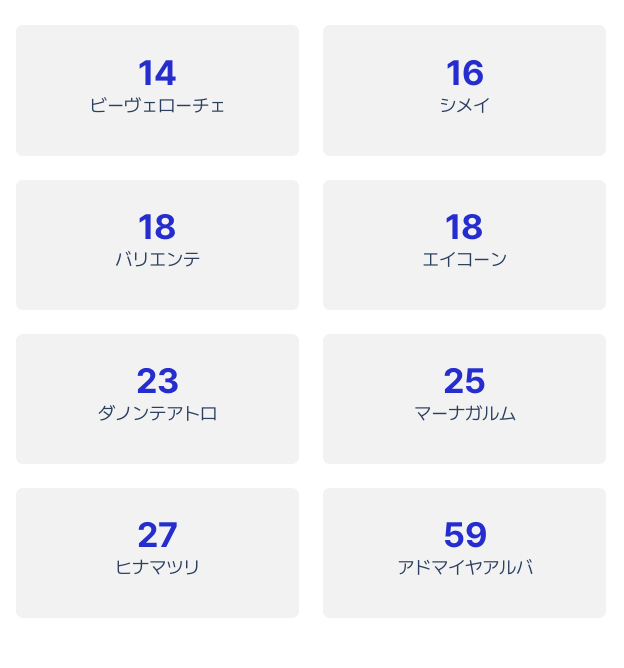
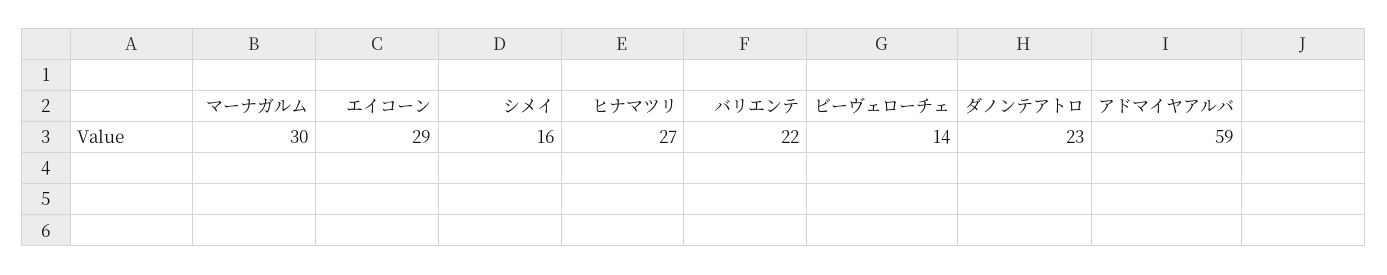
  {
    "ビーヴェローチェ": 14,
    "シメイ": 16,
-   "バリエンテ": 18,
+   "バリエンテ": 22,
-   "エイコーン": 18,
+   "エイコーン": 29,
    "ダノンテアトロ": 23,
-   "マーナガルム": 25,
+   "マーナガルム": 30,
    "ヒナマツリ": 27,
    "アドマイヤアルバ": 59
  }

